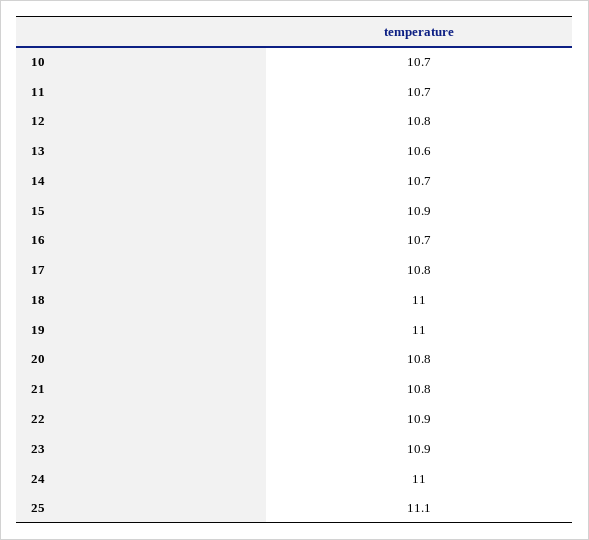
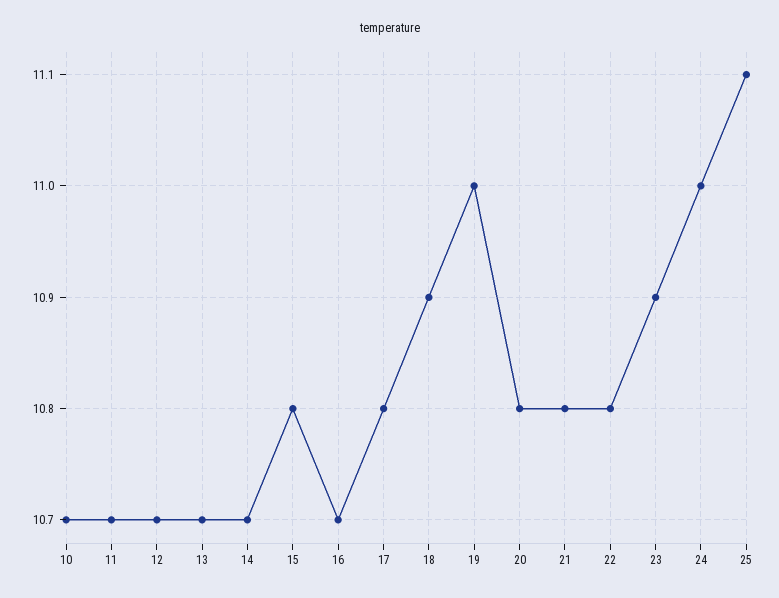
  {
    "10": 10.7,
    "11": 10.7,
-   "12": 10.8,
+   "12": 10.7,
-   "13": 10.6,
+   "13": 10.7,
    "14": 10.7,
-   "15": 10.9,
+   "15": 10.8,
    "16": 10.7,
    "17": 10.8,
-   "18": 11,
+   "18": 10.9,
    "19": 11,
    "20": 10.8,
    "21": 10.8,
-   "22": 10.9,
+   "22": 10.8,
    "23": 10.9,
    "24": 11,
    "25": 11.1
  }

